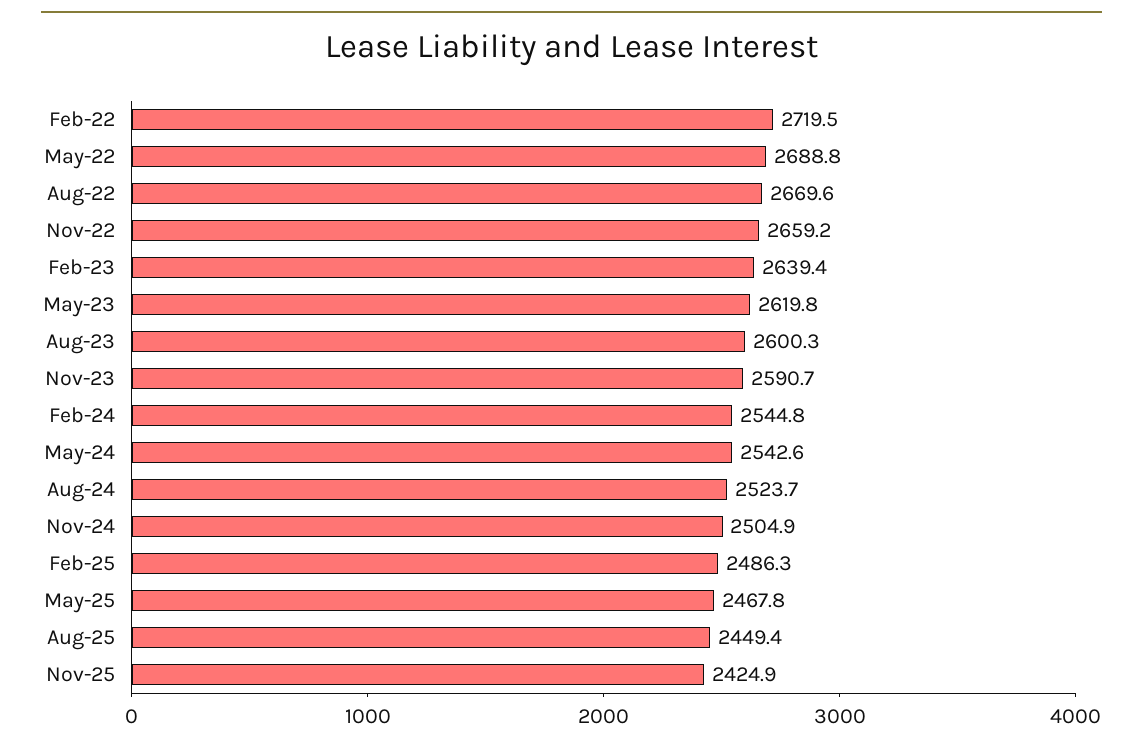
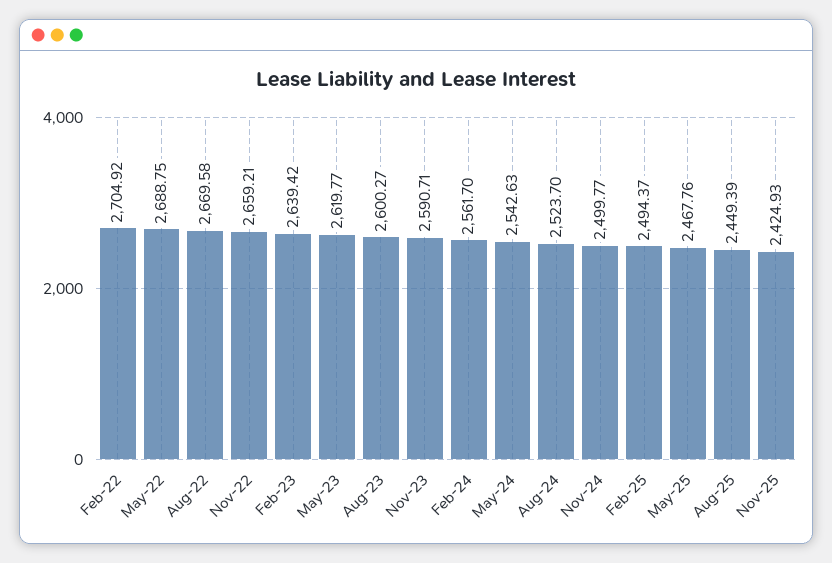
  {
-   "Feb-22": 2719.5,
+   "Feb-22": 2704.92,
    "May-22": 2688.75,
    "Aug-22": 2669.58,
    "Nov-22": 2659.21,
    "Feb-23": 2639.42,
    "May-23": 2619.77,
    "Aug-23": 2600.27,
    "Nov-23": 2590.71,
-   "Feb-24": 2544.8,
+   "Feb-24": 2561.7,
    "May-24": 2542.63,
    "Aug-24": 2523.7,
-   "Nov-24": 2504.9,
+   "Nov-24": 2499.77,
-   "Feb-25": 2486.3,
+   "Feb-25": 2494.37,
    "May-25": 2467.76,
    "Aug-25": 2449.39,
    "Nov-25": 2424.93
  }

